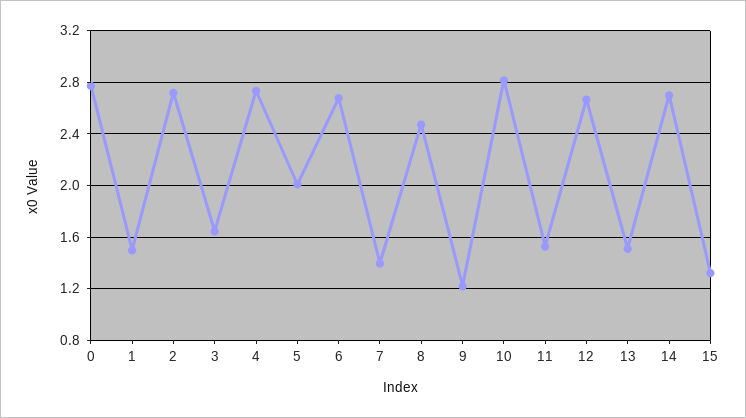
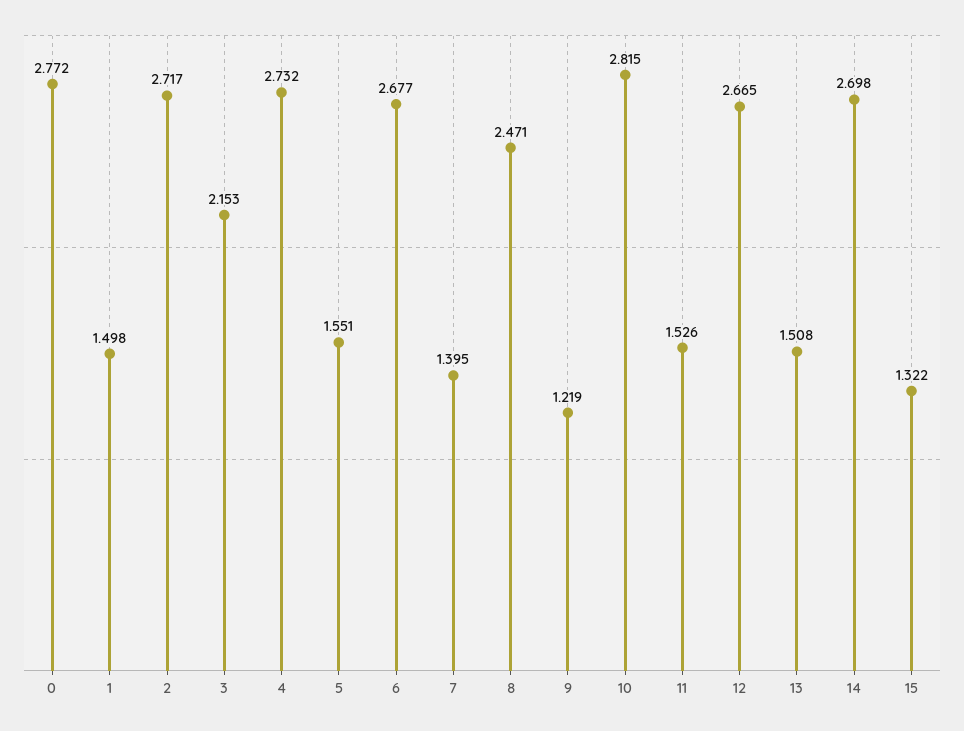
  {
    "0": 2.772,
    "1": 1.498,
    "2": 2.717,
-   "3": 1.65,
+   "3": 2.153,
    "4": 2.732,
-   "5": 2,
+   "5": 1.551,
    "6": 2.677,
    "7": 1.395,
    "8": 2.471,
    "9": 1.219,
    "10": 2.815,
    "11": 1.526,
    "12": 2.665,
    "13": 1.508,
    "14": 2.698,
    "15": 1.322
  }

